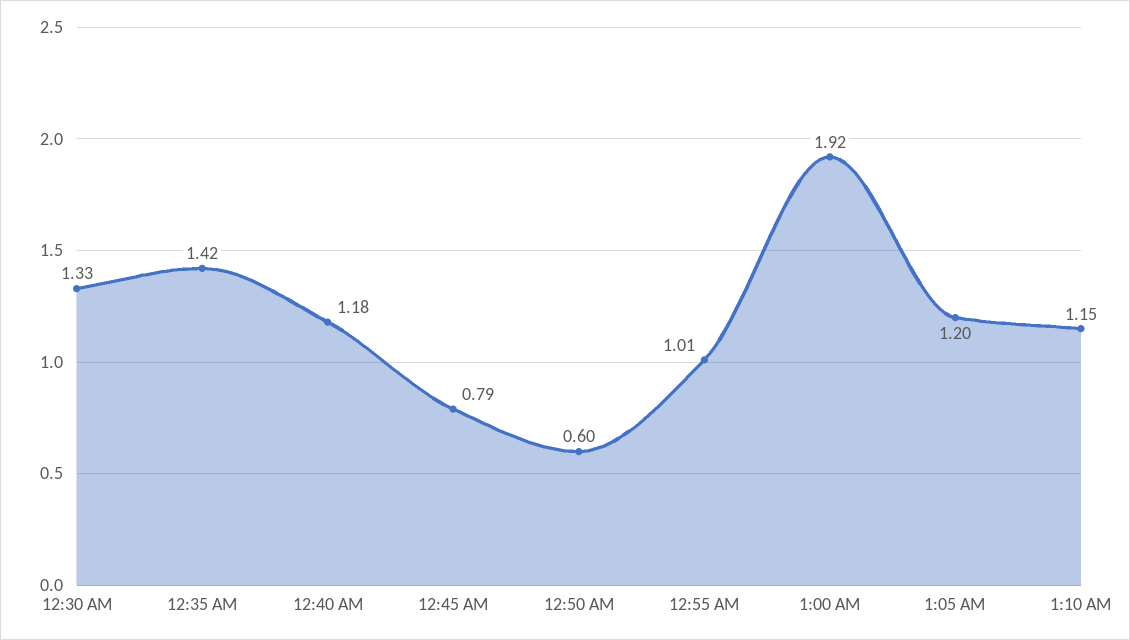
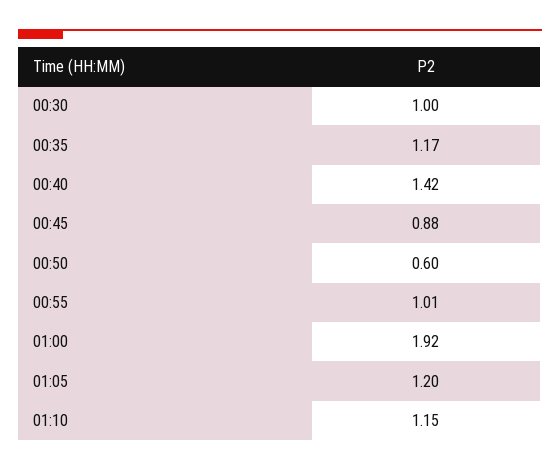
  {
-   "12:30 AM": 1.33,
+   "12:30 AM": 1,
-   "12:35 AM": 1.42,
+   "12:35 AM": 1.17,
-   "12:40 AM": 1.18,
+   "12:40 AM": 1.42,
-   "12:45 AM": 0.79,
+   "12:45 AM": 0.88,
    "12:50 AM": 0.6,
    "12:55 AM": 1.01,
    "1:00 AM": 1.92,
    "1:05 AM": 1.2,
    "1:10 AM": 1.15
  }

